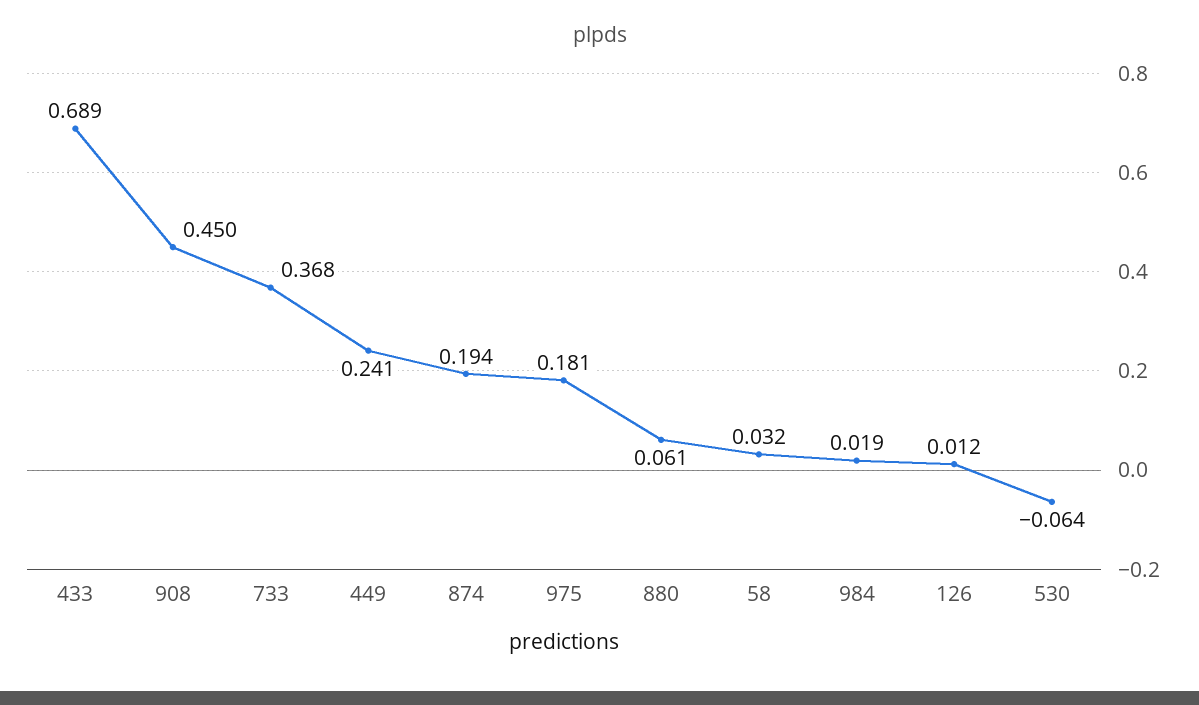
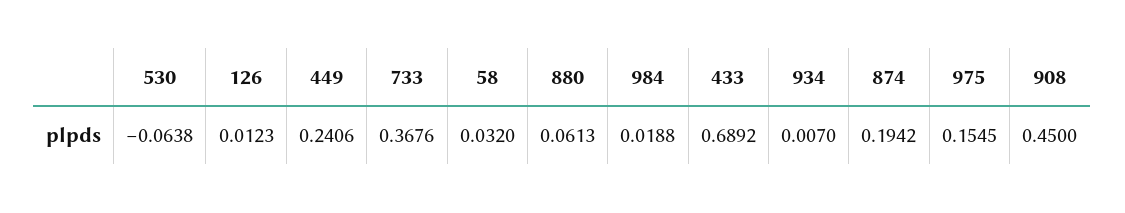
  {
    "433": 0.6892,
    "908": 0.45,
    "733": 0.3676,
    "449": 0.2406,
    "874": 0.1942,
-   "975": 0.181,
+   "975": 0.1545,
    "880": 0.0613,
    "58": 0.032,
    "984": 0.0188,
    "126": 0.0123,
-   "530": -0.0638
+   "530": -0.0638,
+   "934": 0.007
  }

